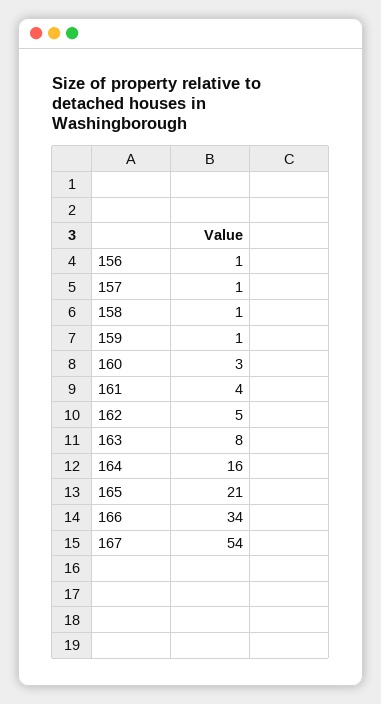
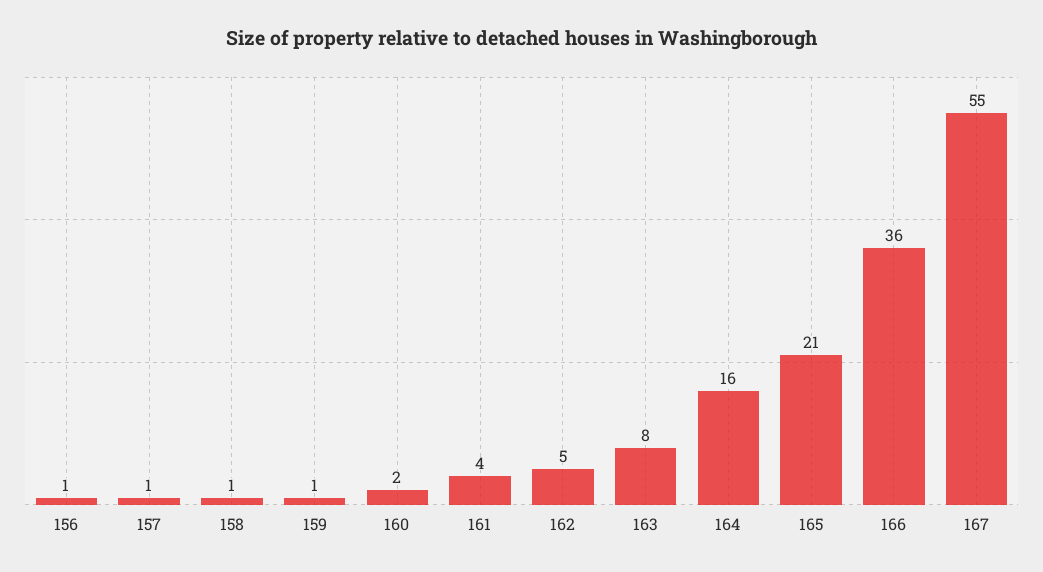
  {
    "156": 1,
    "157": 1,
    "158": 1,
    "159": 1,
-   "160": 3,
+   "160": 2,
    "161": 4,
    "162": 5,
    "163": 8,
    "164": 16,
    "165": 21,
-   "166": 34,
+   "166": 36,
-   "167": 54
+   "167": 55
  }

